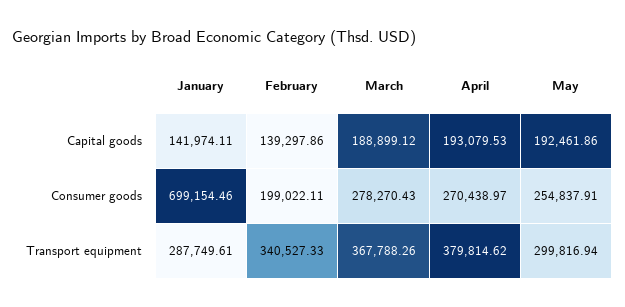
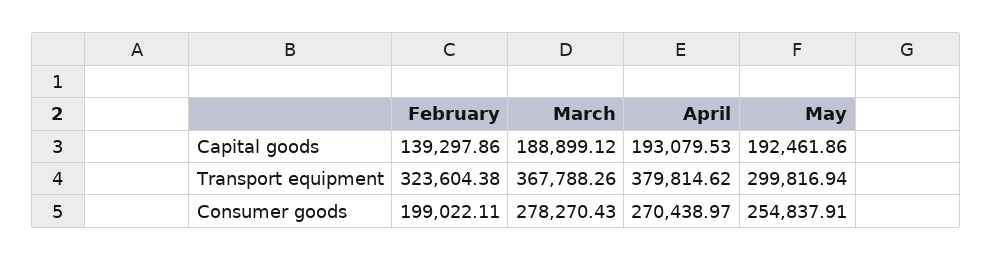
  {
-   "January": {
-     "Capital goods": 141974.11,
-     "Consumer goods": 699154.46,
-     "Transport equipment": 287749.61
-   },
    "February": {
      "Capital goods": 139297.86,
      "Consumer goods": 199022.11,
-     "Transport equipment": 340527.33
+     "Transport equipment": 323604.38
    },
    "March": {
      "Capital goods": 188899.12,
      "Consumer goods": 278270.43,
      "Transport equipment": 367788.26
    },
    "April": {
      "Capital goods": 193079.53,
      "Consumer goods": 270438.97,
      "Transport equipment": 379814.62
    },
    "May": {
      "Capital goods": 192461.86,
      "Consumer goods": 254837.91,
      "Transport equipment": 299816.94
    }
  }

